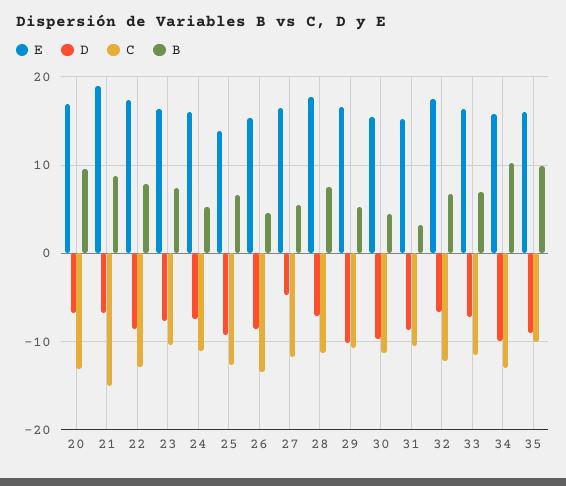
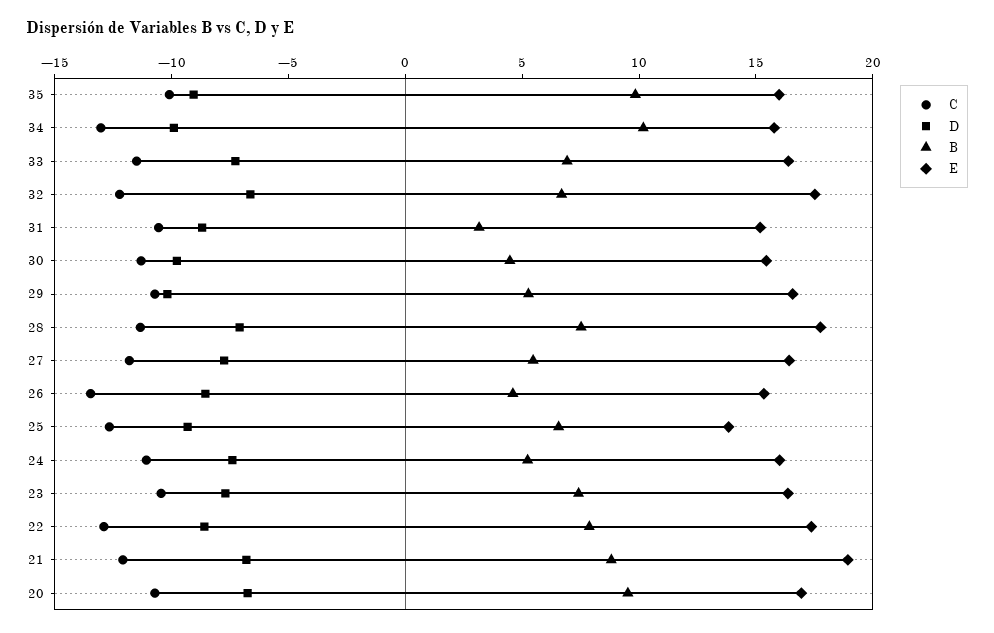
  {
    "E": {
      "20": 17,
      "21": 19,
      "22": 17,
      "23": 16,
      "24": 16,
      "25": 14,
      "26": 15,
      "27": 16,
      "28": 18,
      "29": 17,
      "30": 15,
      "31": 15,
      "32": 18,
      "33": 16,
      "34": 16,
      "35": 16
    },
    "D": {
      "20": -7,
      "21": -7,
      "22": -9,
      "23": -8,
      "24": -7,
      "25": -9,
      "26": -9,
-     "27": -5,
+     "27": -8,
      "28": -7,
      "29": -10,
      "30": -10,
      "31": -9,
      "32": -7,
      "33": -7,
      "34": -10,
      "35": -9
    },
    "C": {
-     "20": -13,
+     "20": -11,
-     "21": -15,
+     "21": -12,
      "22": -13,
      "23": -10,
      "24": -11,
      "25": -13,
      "26": -13,
      "27": -12,
      "28": -11,
      "29": -11,
      "30": -11,
      "31": -11,
      "32": -12,
      "33": -11,
      "34": -13,
      "35": -10
    },
    "B": {
      "20": 10,
      "21": 9,
      "22": 8,
      "23": 7,
      "24": 5,
      "25": 7,
      "26": 5,
      "27": 5,
      "28": 8,
      "29": 5,
      "30": 4,
      "31": 3,
      "32": 7,
      "33": 7,
      "34": 10,
      "35": 10
    }
  }

